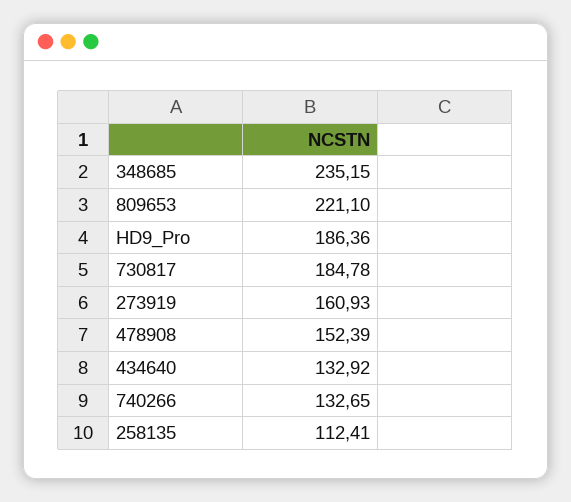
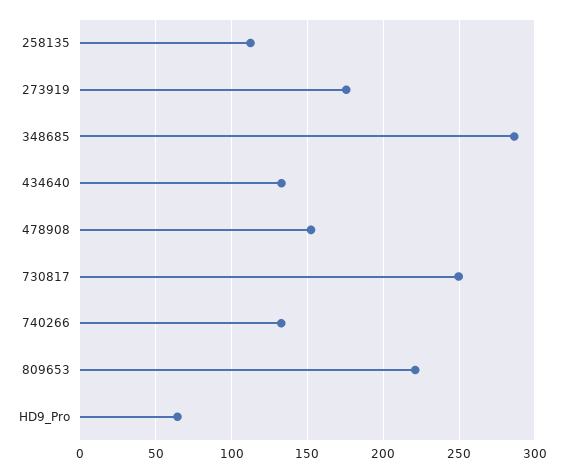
  {
-   "348685": 235.15,
+   "348685": 285,
    "809653": 221.1,
-   "HD9_Pro": 186.36,
+   "HD9_Pro": 65,
-   "730817": 184.78,
+   "730817": 250,
-   "273919": 160.93,
+   "273919": 175,
    "478908": 152.39,
    "434640": 132.92,
    "740266": 132.65,
    "258135": 112.41
  }

